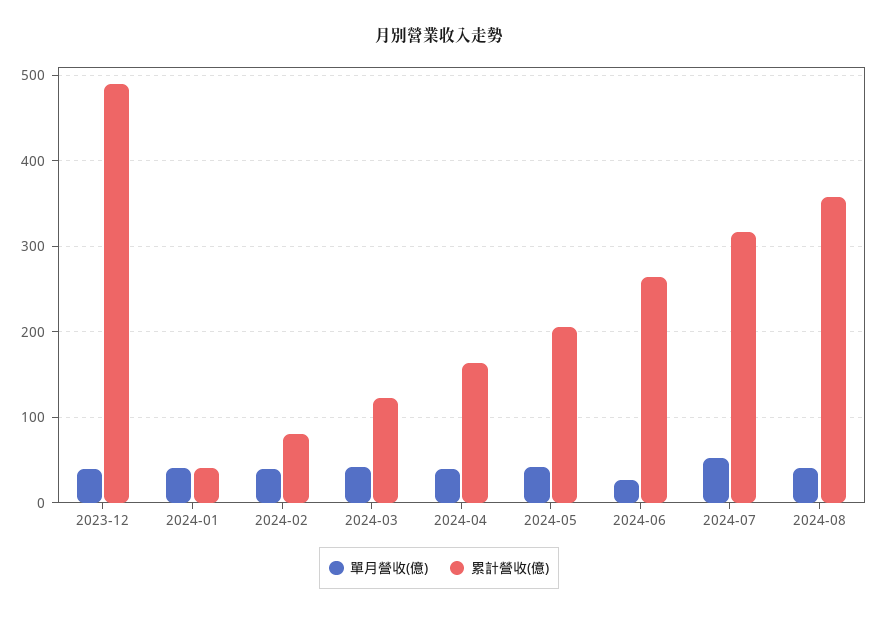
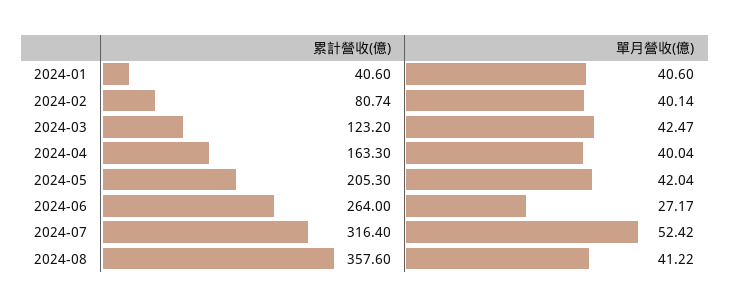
  {
    "單月營收(億)": {
-     "2023-12": 40,
      "2024-01": 40.6,
      "2024-02": 40.14,
      "2024-03": 42.47,
      "2024-04": 40.04,
      "2024-05": 42.04,
      "2024-06": 27.17,
      "2024-07": 52.42,
      "2024-08": 41.22
    },
    "累計營收(億)": {
-     "2023-12": 490,
      "2024-01": 40.6,
      "2024-02": 80.74,
      "2024-03": 123.2,
      "2024-04": 163.3,
      "2024-05": 205.3,
      "2024-06": 264,
      "2024-07": 316.4,
      "2024-08": 357.6
    }
  }

